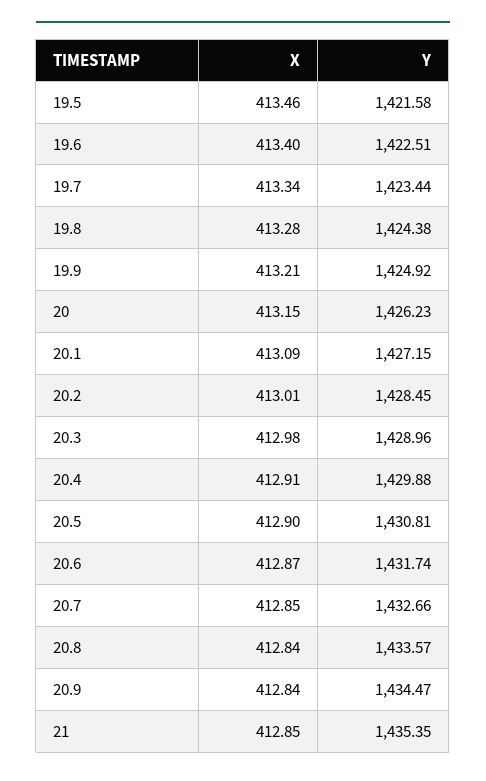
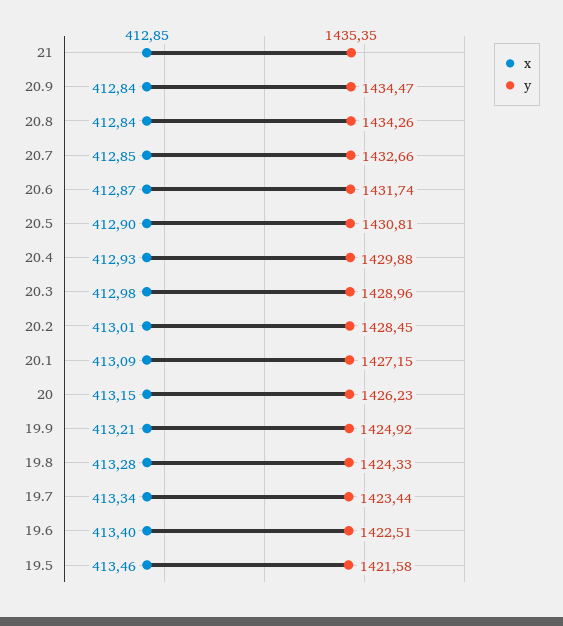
  {
    "X": {
      "19.5": 413.46,
      "19.6": 413.4,
      "19.7": 413.34,
      "19.8": 413.28,
      "19.9": 413.21,
      "20": 413.15,
      "20.1": 413.09,
      "20.2": 413.01,
      "20.3": 412.98,
-     "20.4": 412.91,
+     "20.4": 412.93,
      "20.5": 412.9,
      "20.6": 412.87,
      "20.7": 412.85,
      "20.8": 412.84,
      "20.9": 412.84,
      "21": 412.85
    },
    "Y": {
      "19.5": 1421.58,
      "19.6": 1422.51,
      "19.7": 1423.44,
-     "19.8": 1424.38,
+     "19.8": 1424.33,
      "19.9": 1424.92,
      "20": 1426.23,
      "20.1": 1427.15,
      "20.2": 1428.45,
      "20.3": 1428.96,
      "20.4": 1429.88,
      "20.5": 1430.81,
      "20.6": 1431.74,
      "20.7": 1432.66,
-     "20.8": 1433.57,
+     "20.8": 1434.26,
      "20.9": 1434.47,
      "21": 1435.35
    }
  }

